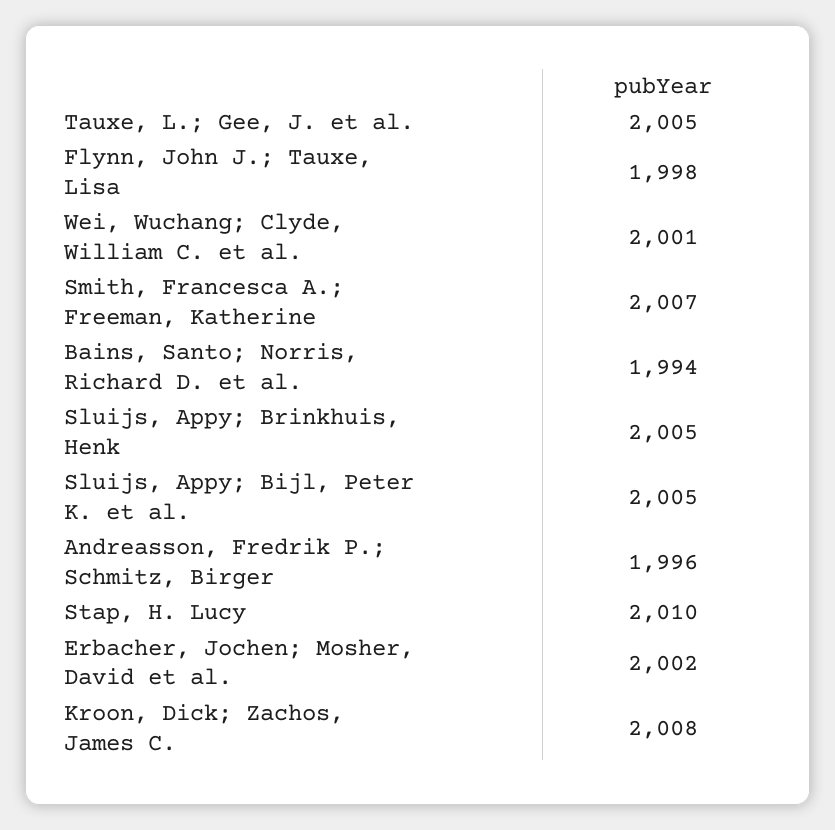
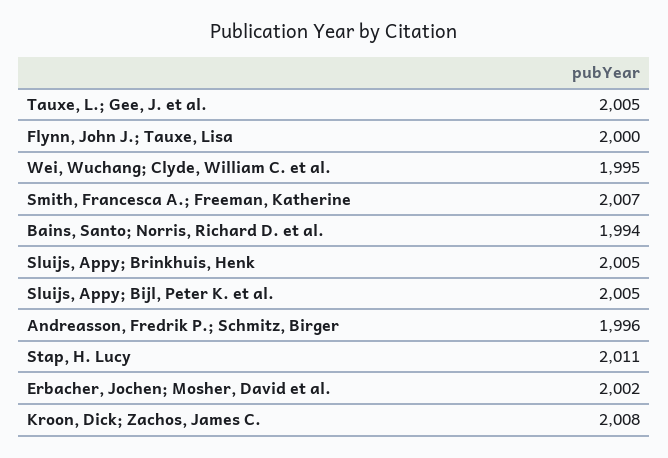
  {
    "Tauxe, L.; Gee, J. et al.": 2005,
-   "Flynn, John J.; Tauxe, Lisa": 1998,
+   "Flynn, John J.; Tauxe, Lisa": 2000,
-   "Wei, Wuchang; Clyde, William C. et al.": 2001,
+   "Wei, Wuchang; Clyde, William C. et al.": 1995,
    "Smith, Francesca A.; Freeman, Katherine": 2007,
    "Bains, Santo; Norris, Richard D. et al.": 1994,
    "Sluijs, Appy; Brinkhuis, Henk": 2005,
    "Sluijs, Appy; Bijl, Peter K. et al.": 2005,
    "Andreasson, Fredrik P.; Schmitz, Birger": 1996,
-   "Stap, H. Lucy": 2010,
+   "Stap, H. Lucy": 2011,
    "Erbacher, Jochen; Mosher, David et al.": 2002,
    "Kroon, Dick; Zachos, James C.": 2008
  }

